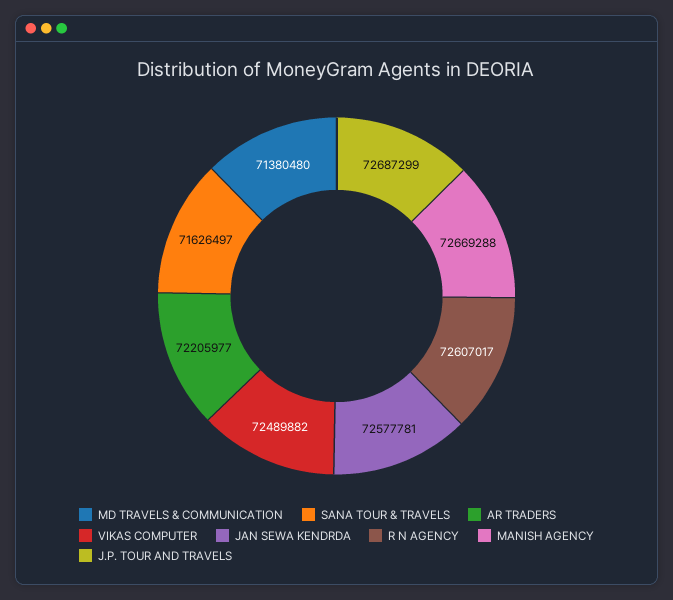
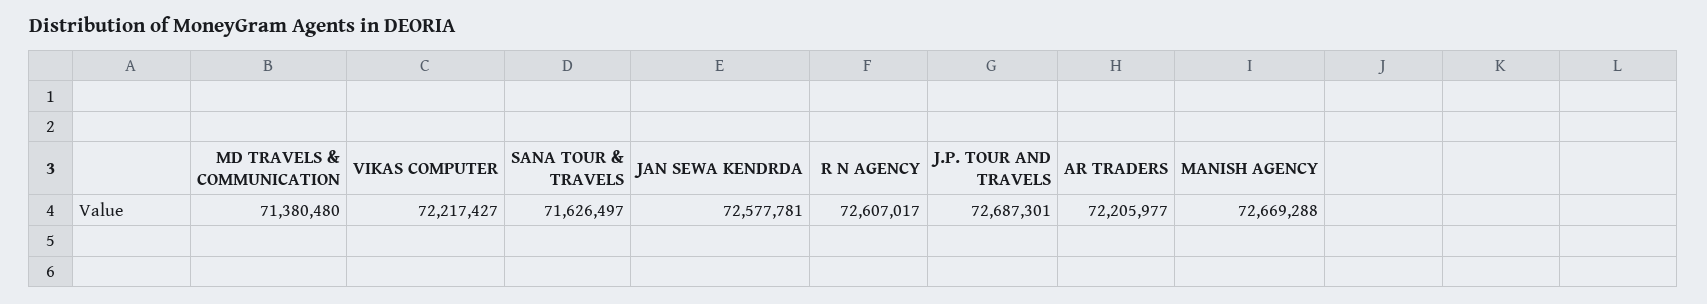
  {
    "MD TRAVELS & COMMUNICATION": 71380480,
    "SANA TOUR & TRAVELS": 71626497,
    "AR TRADERS": 72205977,
-   "VIKAS COMPUTER": 72489882,
+   "VIKAS COMPUTER": 72217427,
    "JAN SEWA KENDRDA": 72577781,
    "R N AGENCY": 72607017,
    "MANISH AGENCY": 72669288,
-   "J.P. TOUR AND TRAVELS": 72687299
+   "J.P. TOUR AND TRAVELS": 72687301
  }

